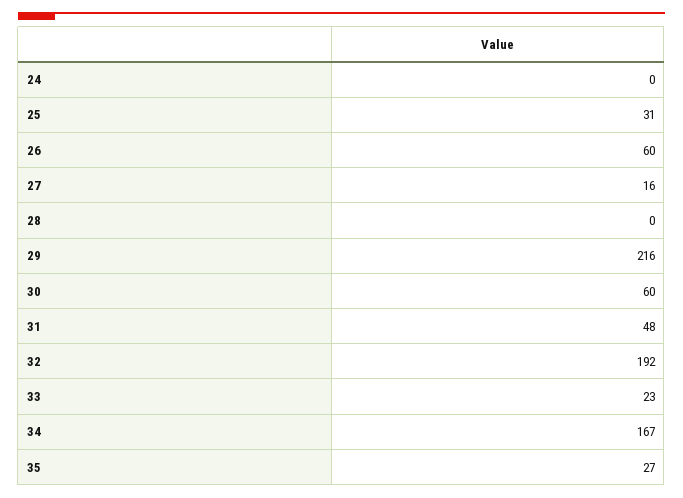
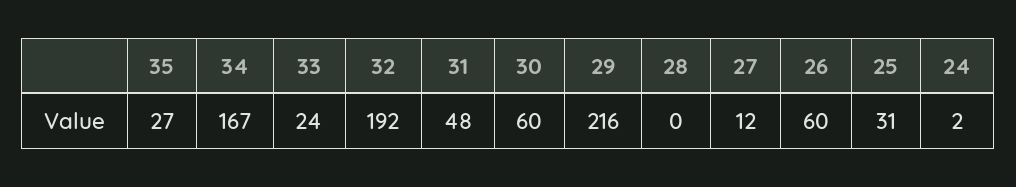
  {
-   "24": 0,
+   "24": 2,
    "25": 31,
    "26": 60,
-   "27": 16,
+   "27": 12,
    "28": 0,
    "29": 216,
    "30": 60,
    "31": 48,
    "32": 192,
-   "33": 23,
+   "33": 24,
    "34": 167,
    "35": 27
  }

